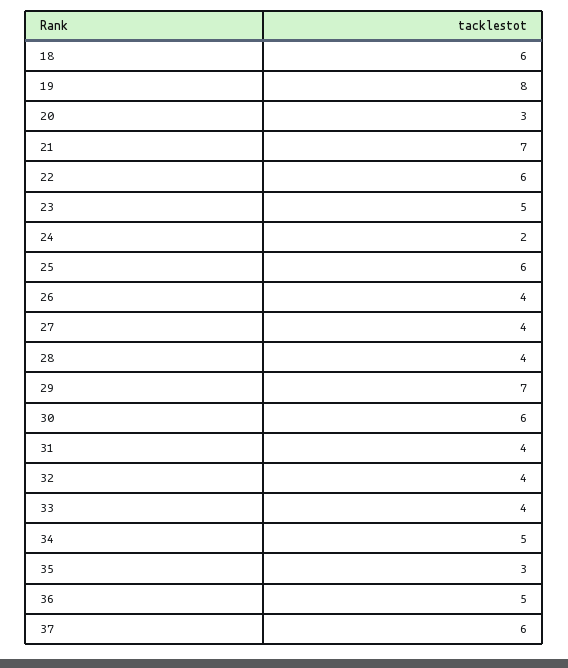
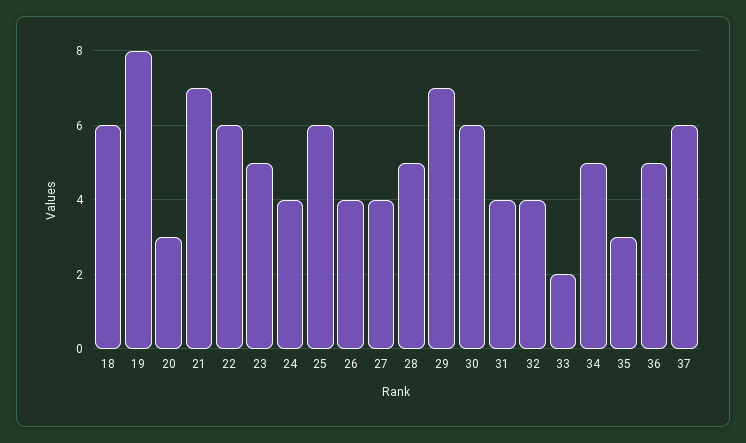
  {
    "18": 6,
    "19": 8,
    "20": 3,
    "21": 7,
    "22": 6,
    "23": 5,
-   "24": 2,
+   "24": 4,
    "25": 6,
    "26": 4,
    "27": 4,
-   "28": 4,
+   "28": 5,
    "29": 7,
    "30": 6,
    "31": 4,
    "32": 4,
-   "33": 4,
+   "33": 2,
    "34": 5,
    "35": 3,
    "36": 5,
    "37": 6
  }

